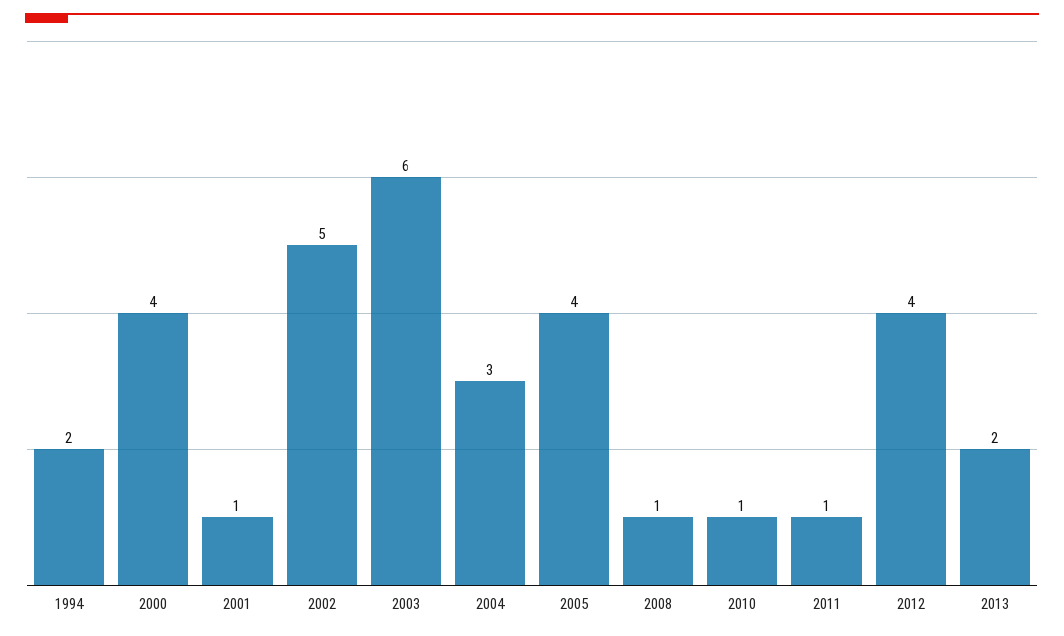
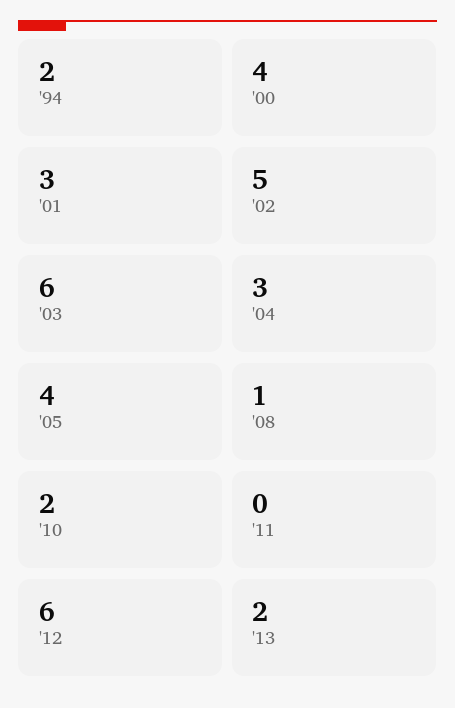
  {
    "1994": 2,
    "2000": 4,
-   "2001": 1,
+   "2001": 3,
    "2002": 5,
    "2003": 6,
    "2004": 3,
    "2005": 4,
    "2008": 1,
-   "2010": 1,
+   "2010": 2,
-   "2011": 1,
+   "2011": 0,
-   "2012": 4,
+   "2012": 6,
    "2013": 2
  }

